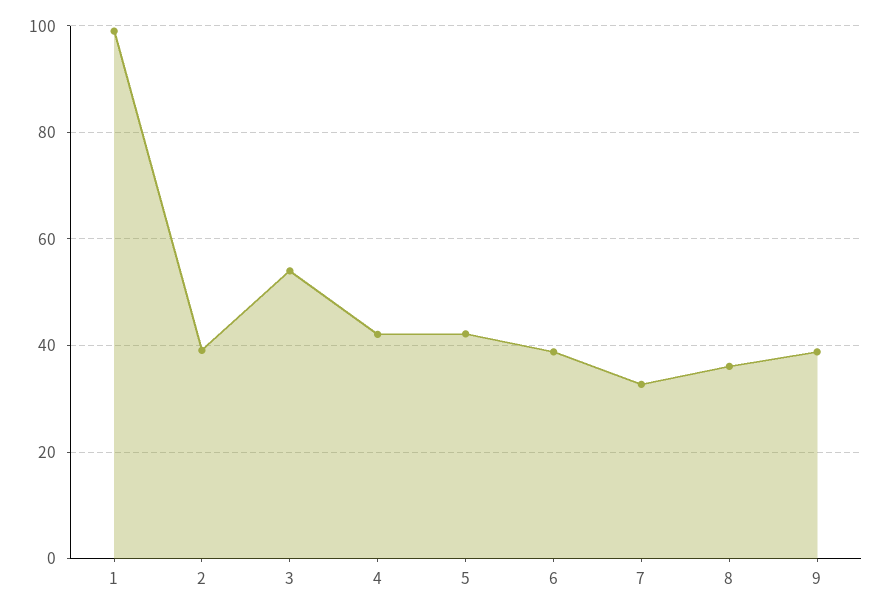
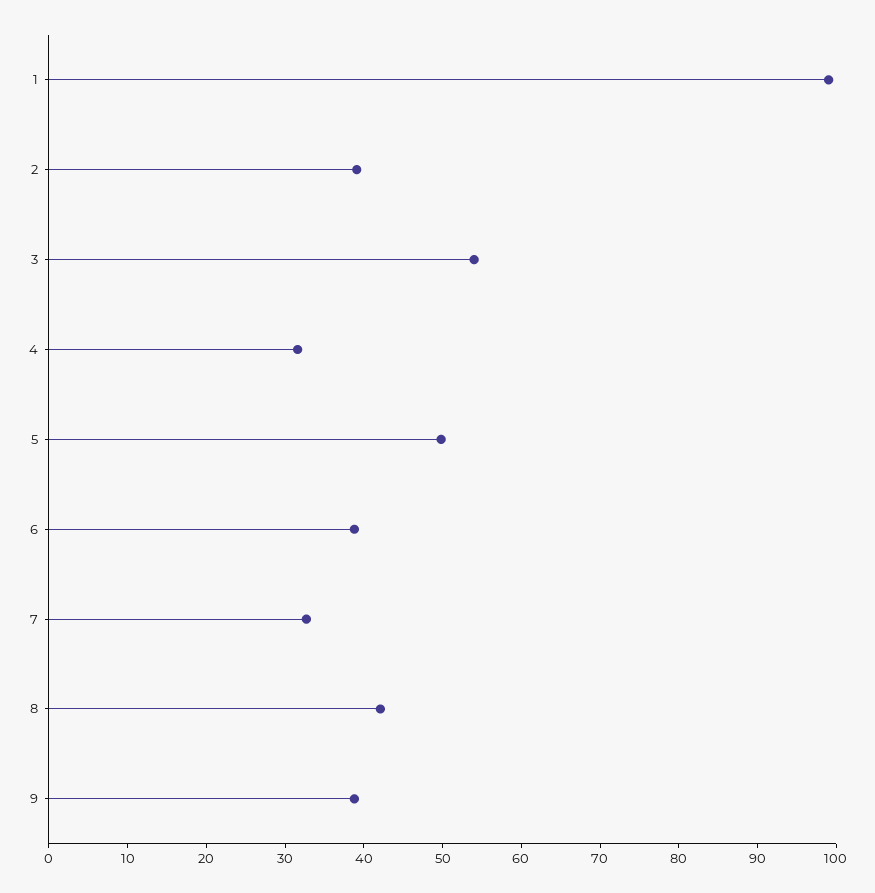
  {
    "1": 100,
    "2": 40,
    "3": 54,
-   "4": 42,
+   "4": 32,
-   "5": 42,
+   "5": 50,
    "6": 38,
    "7": 32,
-   "8": 36,
+   "8": 42,
    "9": 38
  }

